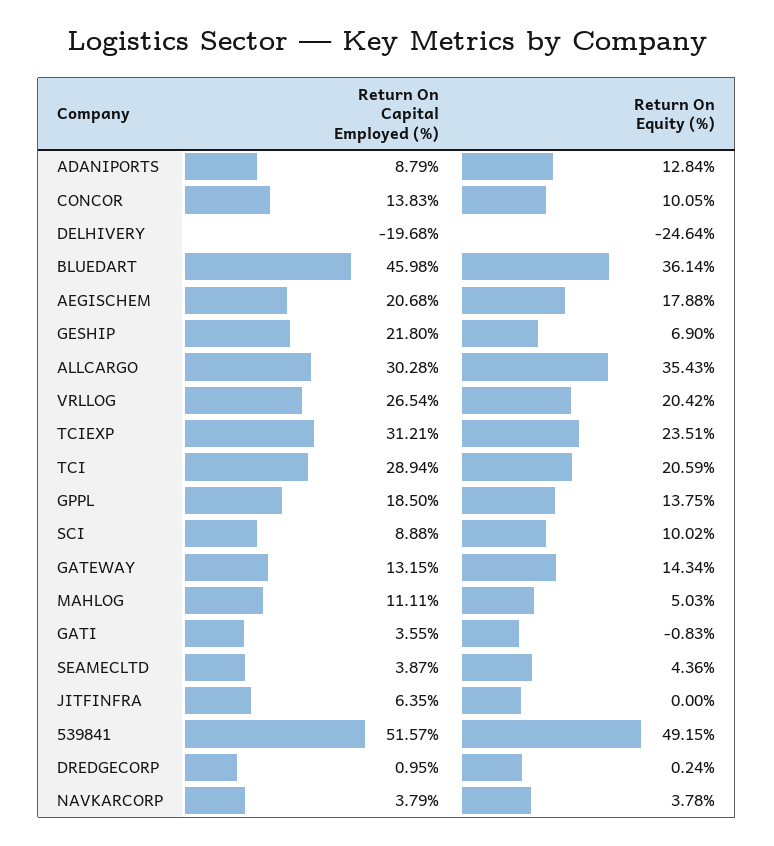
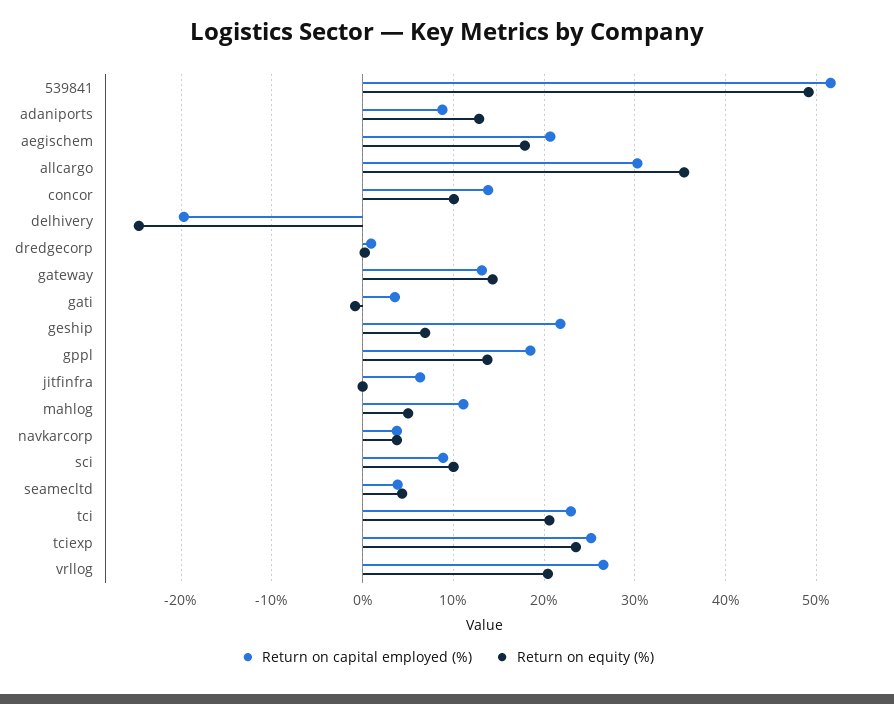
  {
    "Return On Capital Employed (%)": {
      "ADANIPORTS": 8.79,
      "CONCOR": 13.83,
      "DELHIVERY": -19.68,
-     "BLUEDART": 45.98,
      "AEGISCHEM": 20.68,
      "GESHIP": 21.8,
      "ALLCARGO": 30.28,
      "VRLLOG": 26.54,
-     "TCIEXP": 31.21,
+     "TCIEXP": 25,
-     "TCI": 28.94,
+     "TCI": 23,
      "GPPL": 18.5,
      "SCI": 8.88,
      "GATEWAY": 13.15,
      "MAHLOG": 11.11,
      "GATI": 3.55,
      "SEAMECLTD": 3.87,
      "JITFINFRA": 6.35,
      "539841": 51.57,
      "DREDGECORP": 0.95,
      "NAVKARCORP": 3.79
    },
    "Return On Equity (%)": {
      "ADANIPORTS": 12.84,
      "CONCOR": 10.05,
      "DELHIVERY": -24.64,
-     "BLUEDART": 36.14,
      "AEGISCHEM": 17.88,
      "GESHIP": 6.9,
      "ALLCARGO": 35.43,
      "VRLLOG": 20.42,
      "TCIEXP": 23.51,
      "TCI": 20.59,
      "GPPL": 13.75,
      "SCI": 10.02,
      "GATEWAY": 14.34,
      "MAHLOG": 5.03,
      "GATI": -0.83,
      "SEAMECLTD": 4.36,
      "JITFINFRA": 0,
      "539841": 49.15,
      "DREDGECORP": 0.24,
      "NAVKARCORP": 3.78
    }
  }

